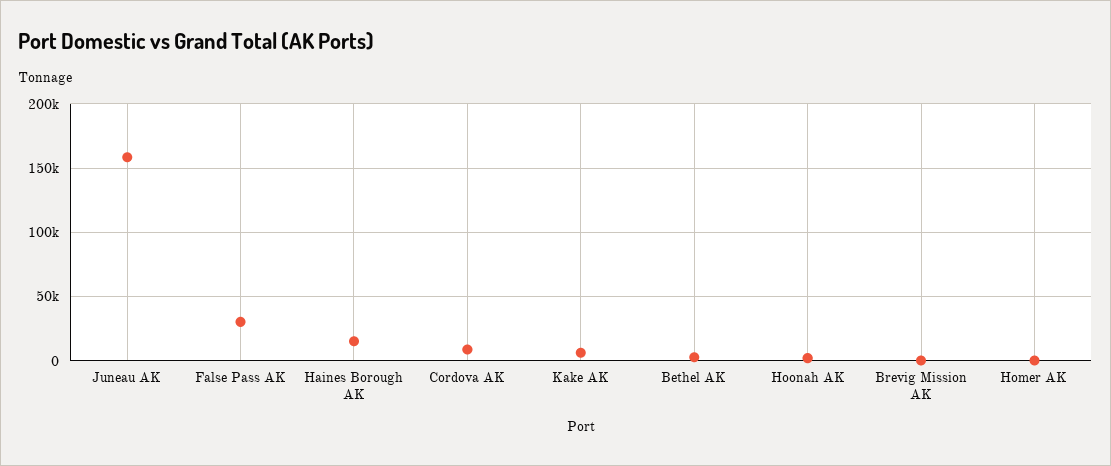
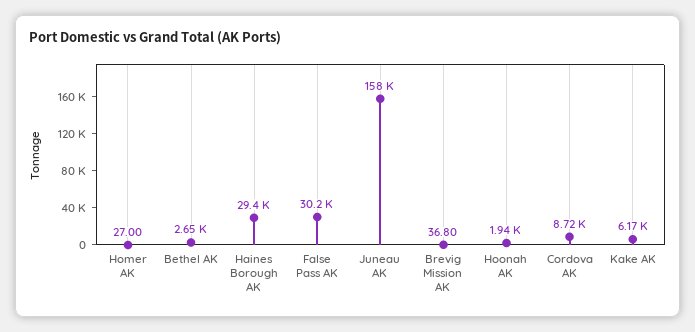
  {
    "Juneau AK": 158000,
    "False Pass AK": 30200,
-   "Haines Borough AK": 15000,
+   "Haines Borough AK": 29400,
    "Cordova AK": 8720,
    "Kake AK": 6170,
    "Bethel AK": 2650,
    "Hoonah AK": 1940,
    "Brevig Mission AK": 36.8,
    "Homer AK": 27
  }

